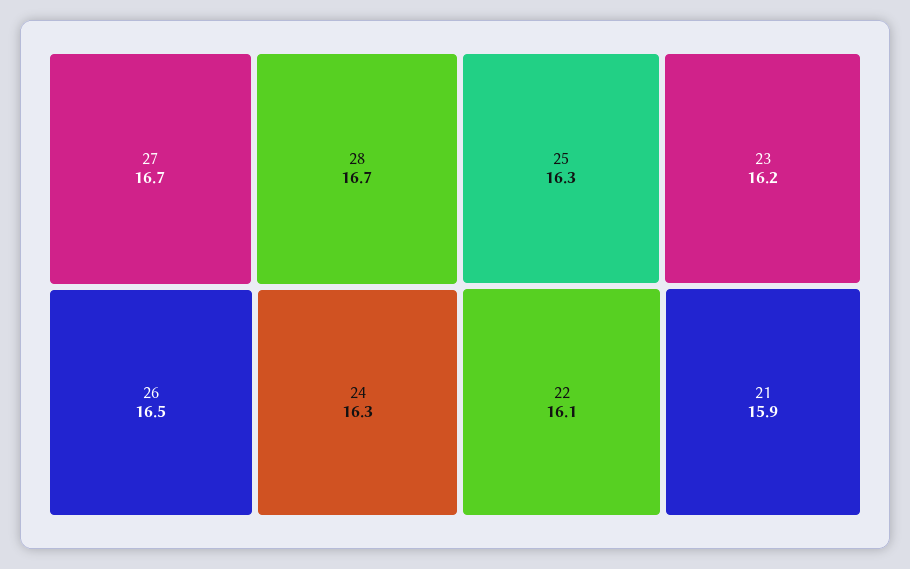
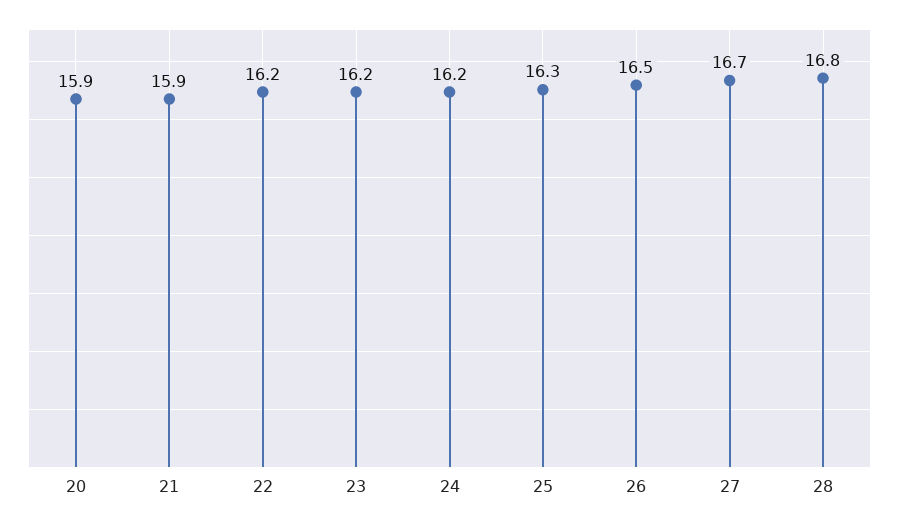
  {
    "27": 16.7,
-   "28": 16.7,
+   "28": 16.8,
    "26": 16.5,
-   "24": 16.3,
+   "24": 16.2,
    "25": 16.3,
    "23": 16.2,
-   "22": 16.1,
+   "22": 16.2,
-   "21": 15.9
+   "21": 15.9,
+   "20": 15.9
  }

